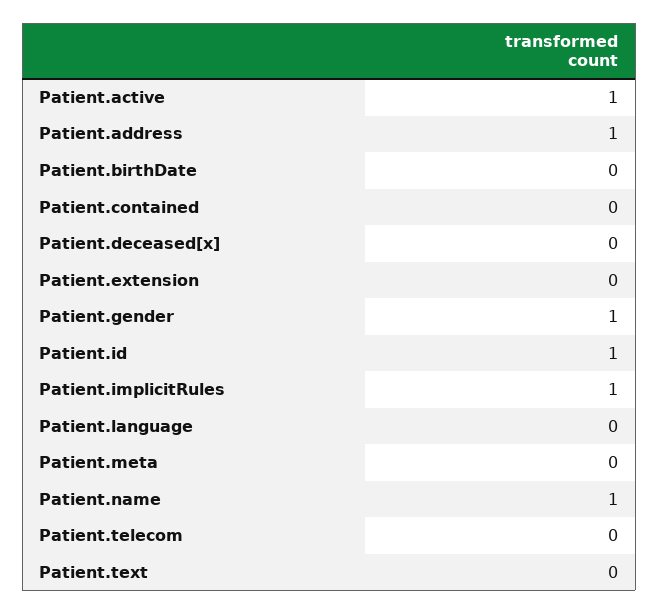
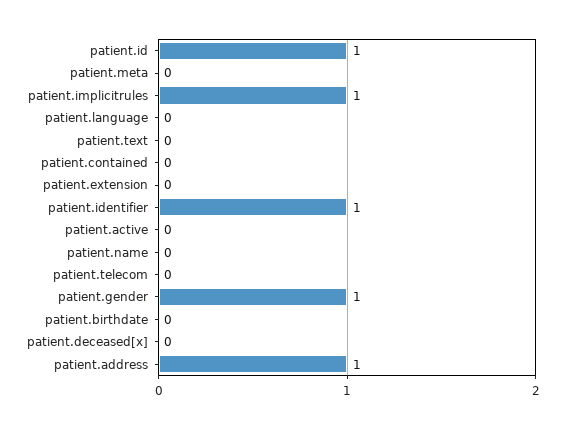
  {
-   "Patient.active": 1,
+   "Patient.active": 0,
    "Patient.address": 1,
    "Patient.birthDate": 0,
    "Patient.contained": 0,
    "Patient.deceased[x]": 0,
    "Patient.extension": 0,
    "Patient.gender": 1,
    "Patient.id": 1,
    "Patient.implicitRules": 1,
    "Patient.language": 0,
    "Patient.meta": 0,
-   "Patient.name": 1,
+   "Patient.name": 0,
    "Patient.telecom": 0,
-   "Patient.text": 0
+   "Patient.text": 0,
+   "patient.identifier": 1
  }

